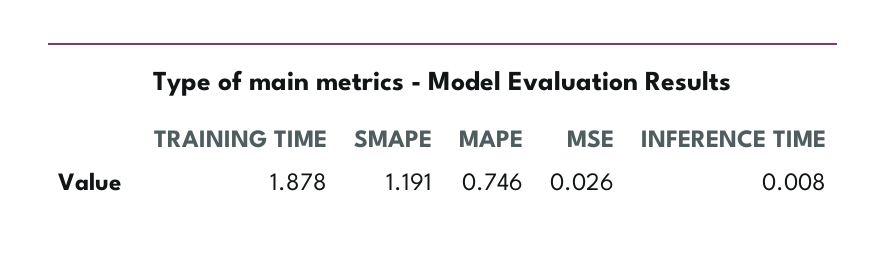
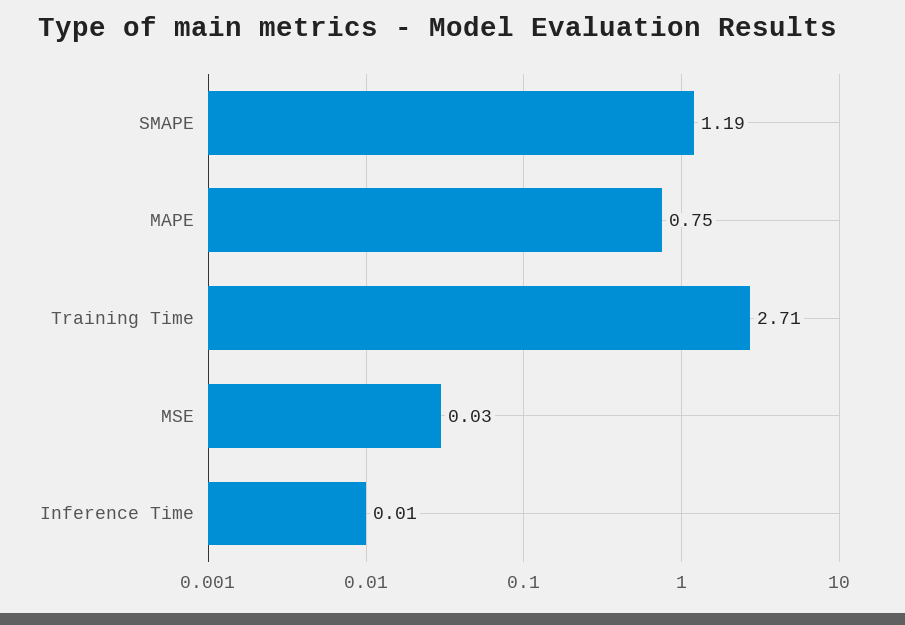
  {
-   "TRAINING TIME": 1.878,
+   "TRAINING TIME": 2.71,
    "SMAPE": 1.191,
    "MAPE": 0.746,
    "MSE": 0.026,
    "INFERENCE TIME": 0.008
  }

